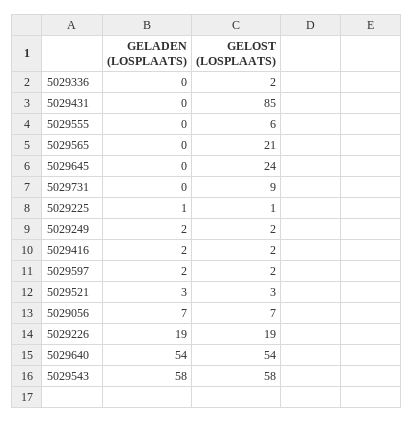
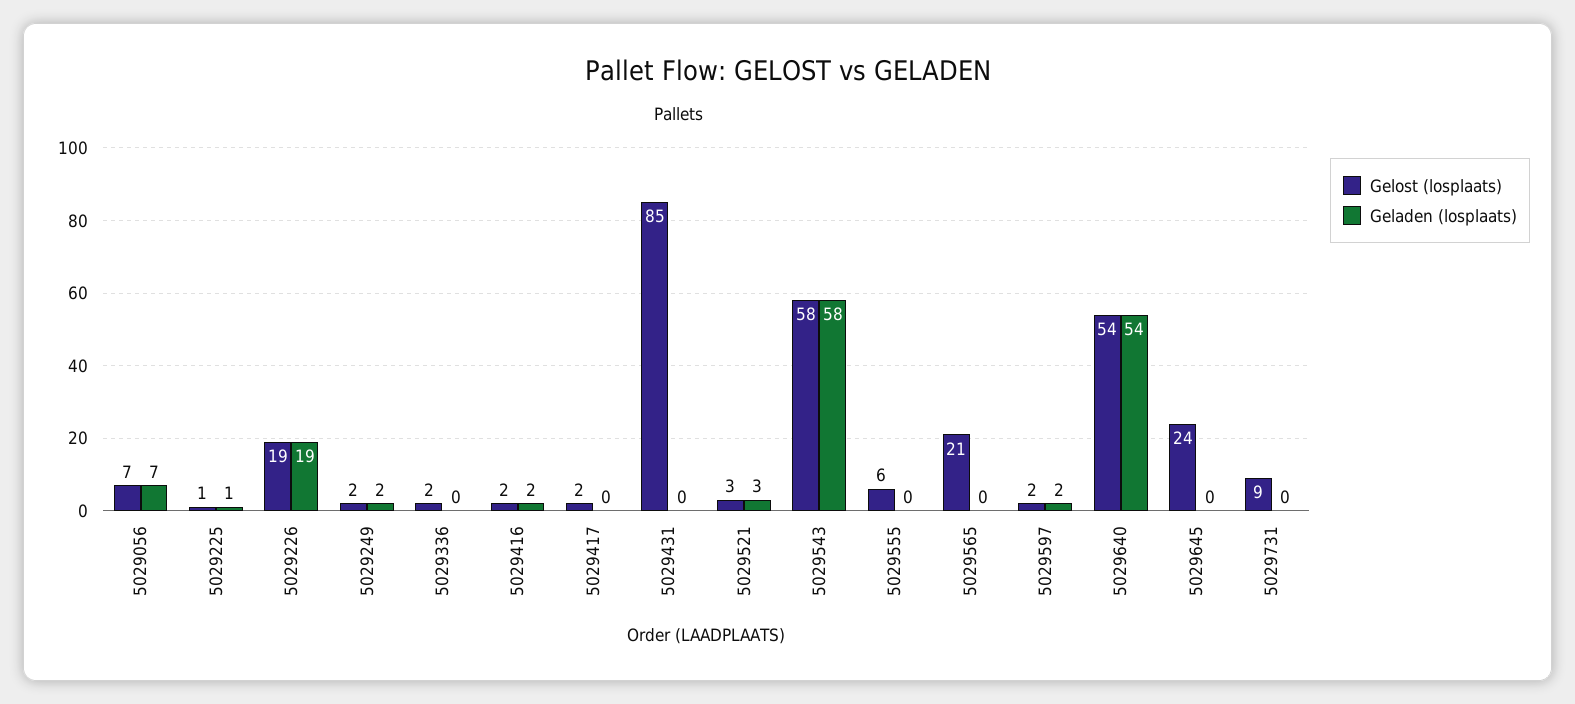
  {
    "GELADEN (LOSPLAATS)": {
      "5029336": 0,
      "5029431": 0,
      "5029555": 0,
      "5029565": 0,
      "5029645": 0,
      "5029731": 0,
      "5029225": 1,
      "5029249": 2,
      "5029416": 2,
      "5029597": 2,
      "5029521": 3,
      "5029056": 7,
      "5029226": 19,
      "5029640": 54,
-     "5029543": 58
+     "5029543": 58,
+     "5029417": 0
    },
    "GELOST (LOSPLAATS)": {
      "5029336": 2,
      "5029431": 85,
      "5029555": 6,
      "5029565": 21,
      "5029645": 24,
      "5029731": 9,
      "5029225": 1,
      "5029249": 2,
      "5029416": 2,
      "5029597": 2,
      "5029521": 3,
      "5029056": 7,
      "5029226": 19,
      "5029640": 54,
-     "5029543": 58
+     "5029543": 58,
+     "5029417": 2
    }
  }

